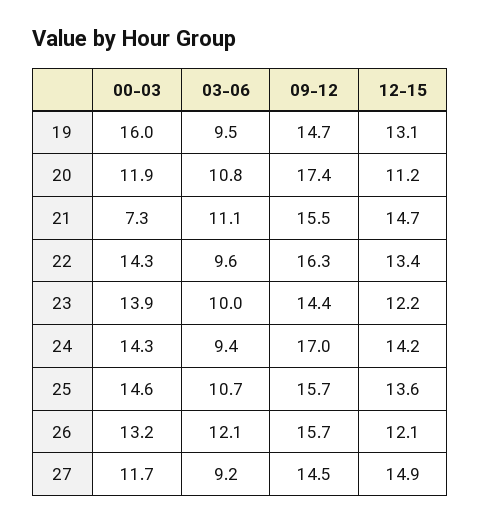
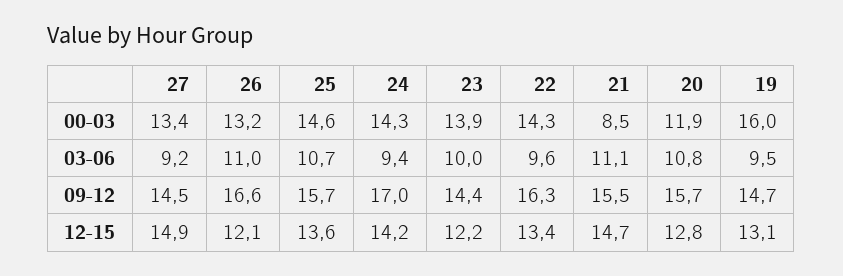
  {
    "00-03": {
      "19": 16,
      "20": 11.9,
-     "21": 7.3,
+     "21": 8.5,
      "22": 14.3,
      "23": 13.9,
      "24": 14.3,
      "25": 14.6,
      "26": 13.2,
-     "27": 11.7
+     "27": 13.4
    },
    "03-06": {
      "19": 9.5,
      "20": 10.8,
      "21": 11.1,
      "22": 9.6,
      "23": 10,
      "24": 9.4,
      "25": 10.7,
-     "26": 12.1,
+     "26": 11,
      "27": 9.2
    },
    "09-12": {
      "19": 14.7,
-     "20": 17.4,
+     "20": 15.7,
      "21": 15.5,
      "22": 16.3,
      "23": 14.4,
      "24": 17,
      "25": 15.7,
-     "26": 15.7,
+     "26": 16.6,
      "27": 14.5
    },
    "12-15": {
      "19": 13.1,
-     "20": 11.2,
+     "20": 12.8,
      "21": 14.7,
      "22": 13.4,
      "23": 12.2,
      "24": 14.2,
      "25": 13.6,
      "26": 12.1,
      "27": 14.9
    }
  }

